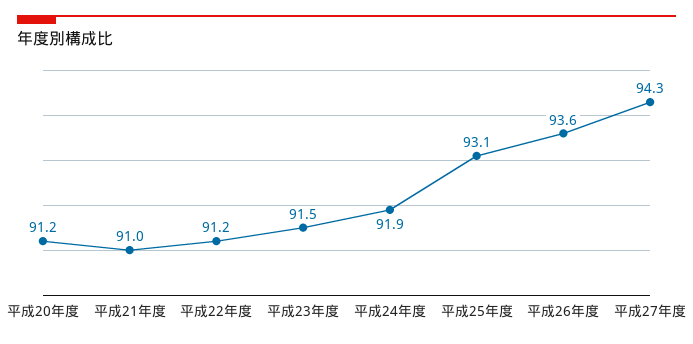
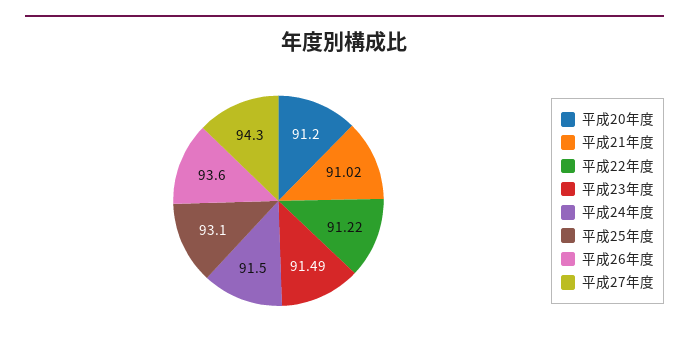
  {
    "平成20年度": 91.2,
    "平成21年度": 91.02,
    "平成22年度": 91.22,
    "平成23年度": 91.49,
-   "平成24年度": 91.9,
+   "平成24年度": 91.5,
    "平成25年度": 93.1,
    "平成26年度": 93.6,
    "平成27年度": 94.3
  }

